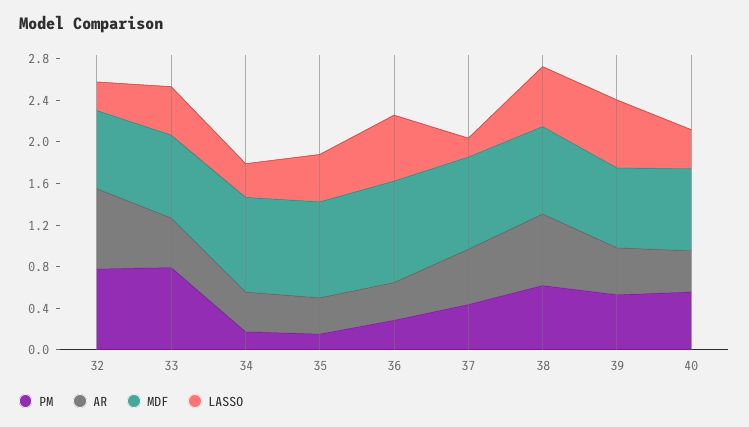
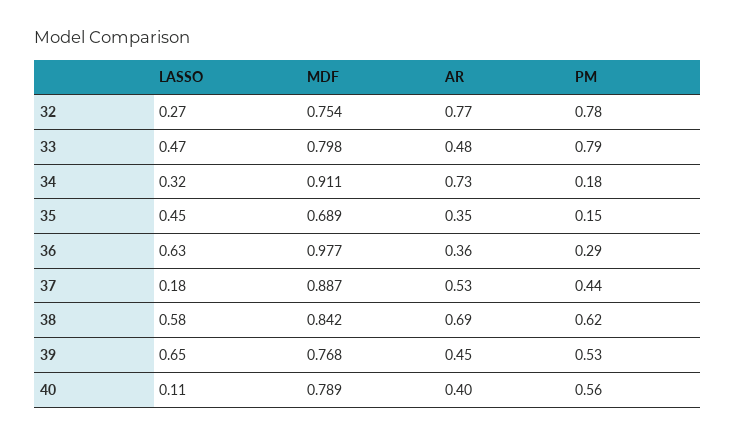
  {
    "PM": {
      "32": 0.78,
      "33": 0.79,
      "34": 0.18,
      "35": 0.15,
      "36": 0.29,
      "37": 0.44,
      "38": 0.62,
      "39": 0.53,
      "40": 0.56
    },
    "AR": {
      "32": 0.77,
      "33": 0.48,
-     "34": 0.4,
+     "34": 0.73,
      "35": 0.35,
      "36": 0.36,
      "37": 0.53,
      "38": 0.69,
      "39": 0.45,
      "40": 0.4
    },
    "MDF": {
      "32": 0.754,
      "33": 0.798,
      "34": 0.911,
-     "35": 0.9,
+     "35": 0.689,
      "36": 0.977,
      "37": 0.887,
      "38": 0.842,
      "39": 0.768,
      "40": 0.789
    },
    "LASSO": {
      "32": 0.27,
      "33": 0.47,
      "34": 0.32,
      "35": 0.45,
      "36": 0.63,
      "37": 0.18,
      "38": 0.58,
      "39": 0.65,
-     "40": 0.4
+     "40": 0.11
    }
  }

